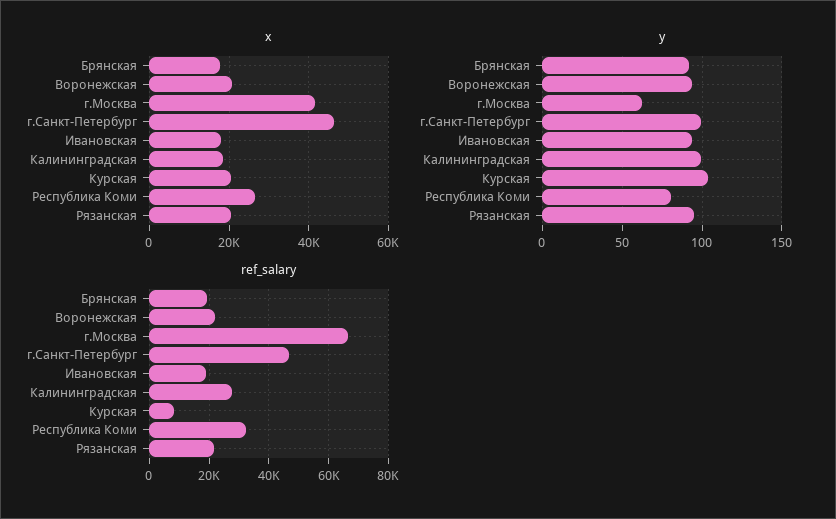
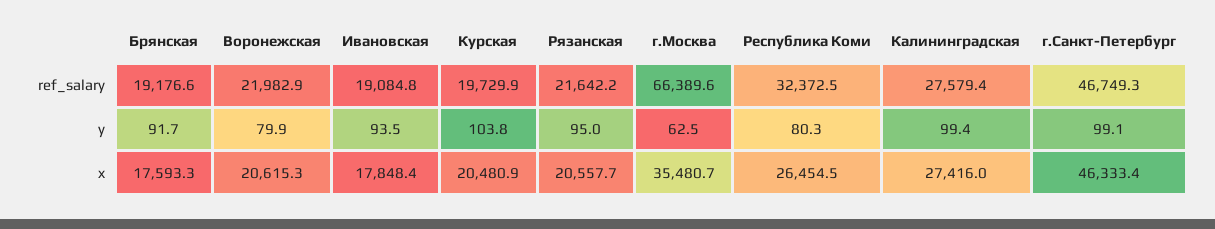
  {
    "x": {
      "Брянская": 17593.3,
      "Воронежская": 20615.3,
-     "г.Москва": 42000,
+     "г.Москва": 35480.7,
      "г.Санкт-Петербург": 46333.4,
      "Ивановская": 17848.4,
-     "Калининградская": 18000,
+     "Калининградская": 27416,
      "Курская": 20480.9,
      "Республика Коми": 26454.5,
      "Рязанская": 20557.7
    },
    "y": {
      "Брянская": 91.7,
-     "Воронежская": 95,
+     "Воронежская": 79.9,
      "г.Москва": 62.5,
      "г.Санкт-Петербург": 99.1,
      "Ивановская": 93.5,
      "Калининградская": 99.4,
      "Курская": 103.8,
      "Республика Коми": 80.3,
      "Рязанская": 95
    },
    "ref_salary": {
      "Брянская": 19176.6,
      "Воронежская": 21982.9,
      "г.Москва": 66389.6,
      "г.Санкт-Петербург": 46749.3,
      "Ивановская": 19084.8,
      "Калининградская": 27579.4,
-     "Курская": 7500,
+     "Курская": 19729.9,
      "Республика Коми": 32372.5,
      "Рязанская": 21642.2
    }
  }

